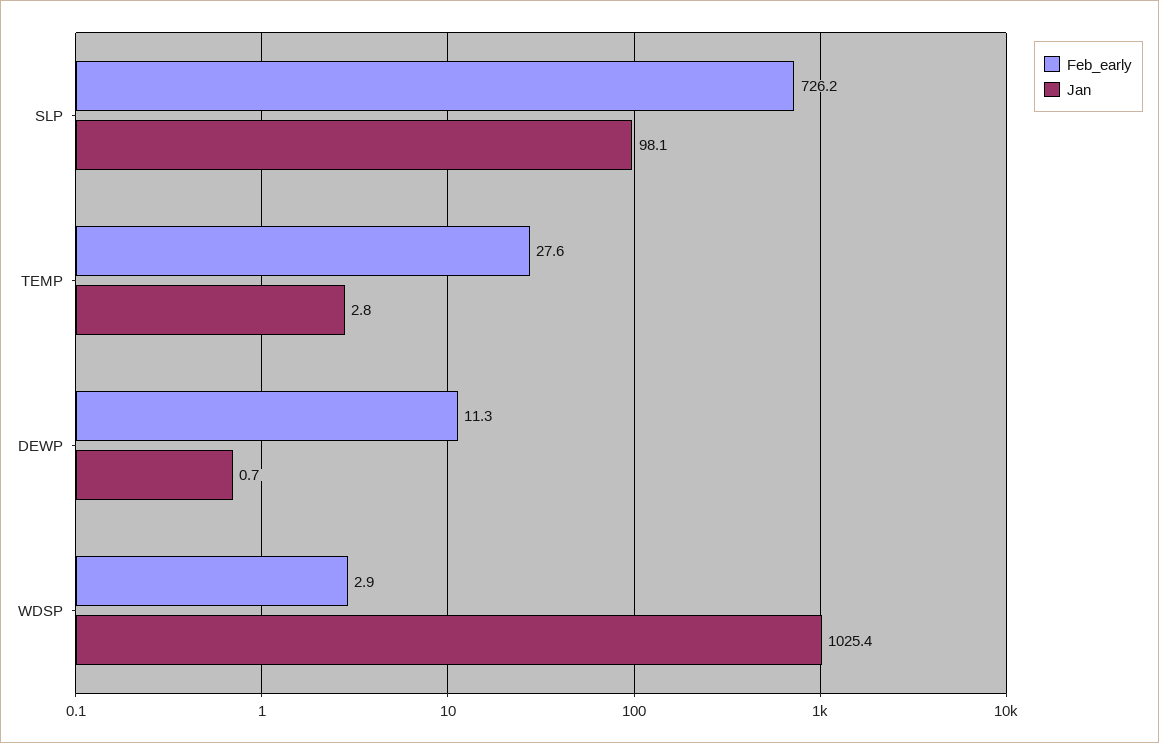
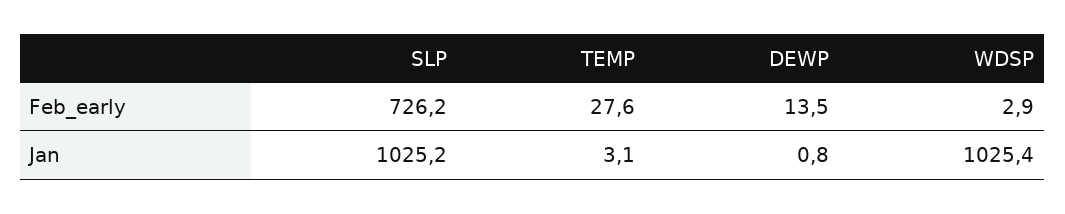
  {
    "Feb_early": {
      "SLP": 726.2,
      "TEMP": 27.6,
-     "DEWP": 11.3,
+     "DEWP": 13.5,
      "WDSP": 2.9
    },
    "Jan": {
-     "SLP": 98.1,
+     "SLP": 1025.2,
-     "TEMP": 2.8,
+     "TEMP": 3.1,
-     "DEWP": 0.7,
+     "DEWP": 0.8,
      "WDSP": 1025.4
    }
  }

